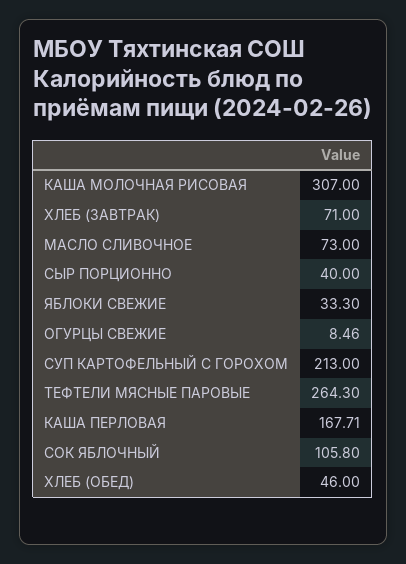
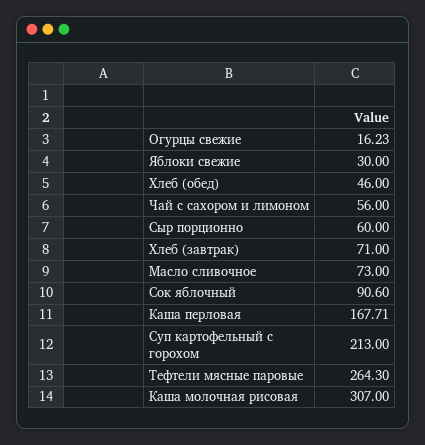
  {
    "КАША МОЛОЧНАЯ РИСОВАЯ": 307,
    "ХЛЕБ (ЗАВТРАК)": 71,
    "МАСЛО СЛИВОЧНОЕ": 73,
-   "СЫР ПОРЦИОННО": 40,
+   "СЫР ПОРЦИОННО": 60,
-   "ЯБЛОКИ СВЕЖИЕ": 33.3,
+   "ЯБЛОКИ СВЕЖИЕ": 30,
-   "ОГУРЦЫ СВЕЖИЕ": 8.46,
+   "ОГУРЦЫ СВЕЖИЕ": 16.23,
    "СУП КАРТОФЕЛЬНЫЙ С ГОРОХОМ": 213,
    "ТЕФТЕЛИ МЯСНЫЕ ПАРОВЫЕ": 264.3,
    "КАША ПЕРЛОВАЯ": 167.71,
-   "СОК ЯБЛОЧНЫЙ": 105.8,
+   "СОК ЯБЛОЧНЫЙ": 90.6,
-   "ХЛЕБ (ОБЕД)": 46
+   "ХЛЕБ (ОБЕД)": 46,
+   "Чай с сахором и лимоном": 56
  }

